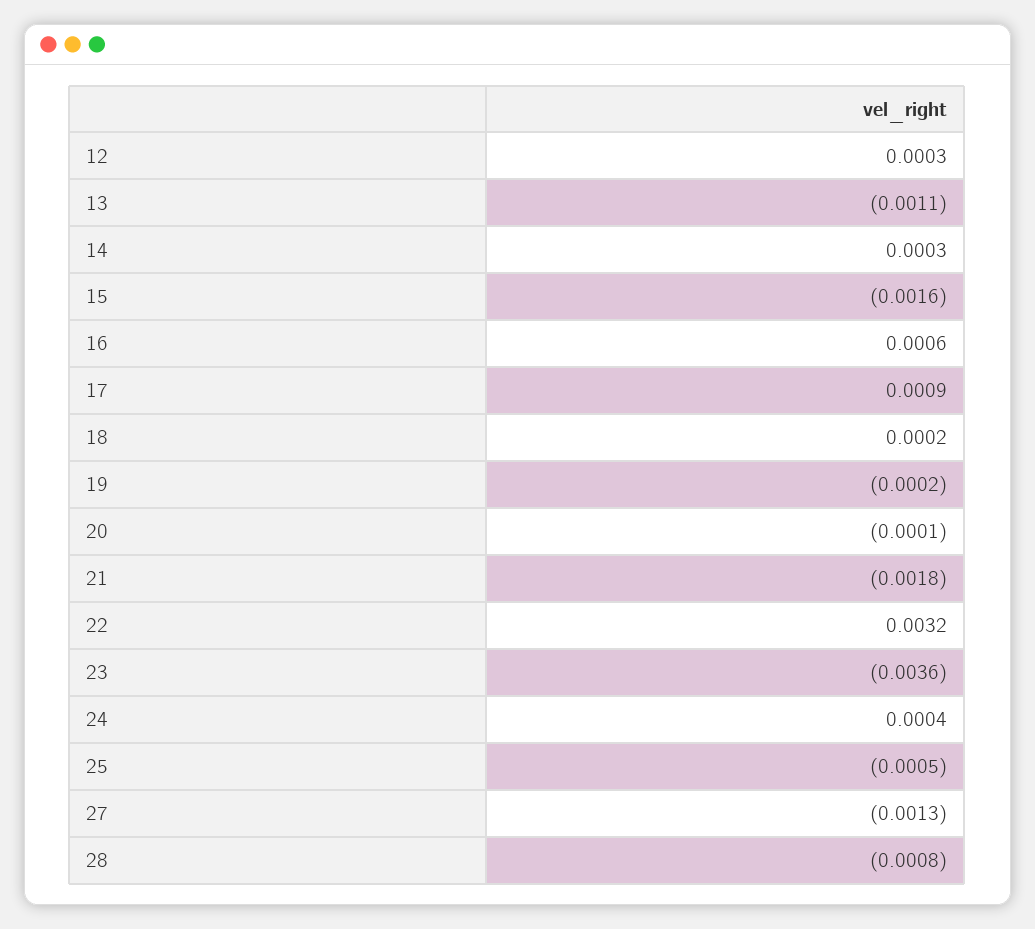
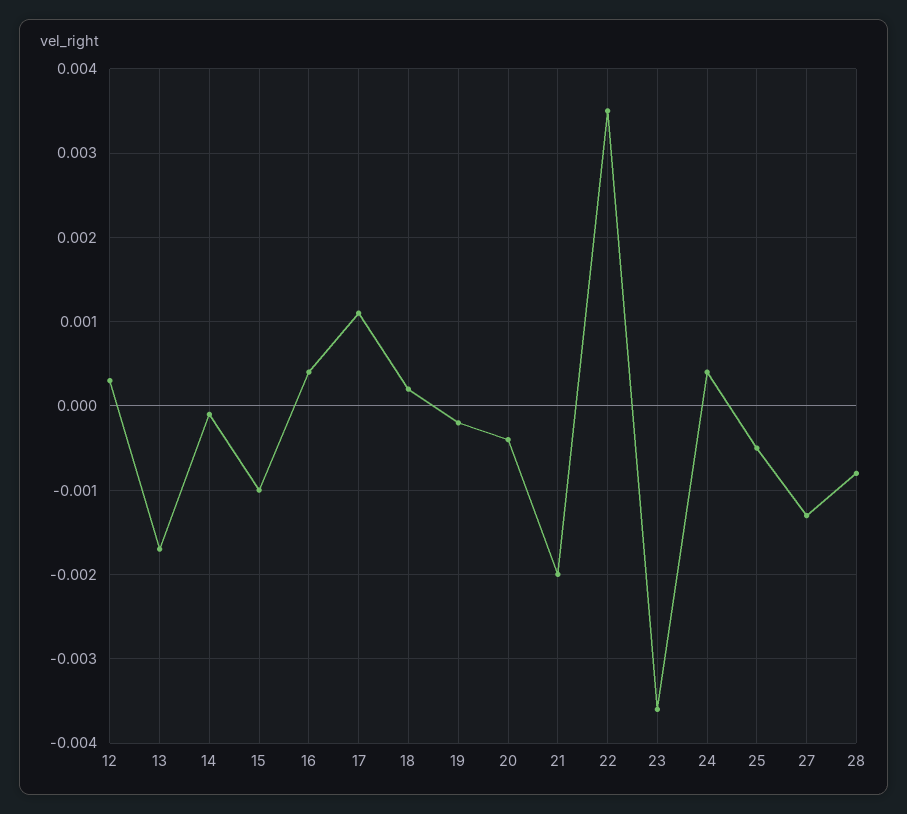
  {
    "12": 0.0003,
-   "13": -0.0011,
+   "13": -0.0017,
-   "14": 0.0003,
+   "14": -0.0001,
-   "15": -0.0016,
+   "15": -0.001,
-   "16": 0.0006,
+   "16": 0.0004,
-   "17": 0.0009,
+   "17": 0.0011,
    "18": 0.0002,
    "19": -0.0002,
-   "20": -0.0001,
+   "20": -0.0004,
-   "21": -0.0018,
+   "21": -0.002,
-   "22": 0.0032,
+   "22": 0.0035,
    "23": -0.0036,
    "24": 0.0004,
    "25": -0.0005,
    "27": -0.0013,
    "28": -0.0008
  }

